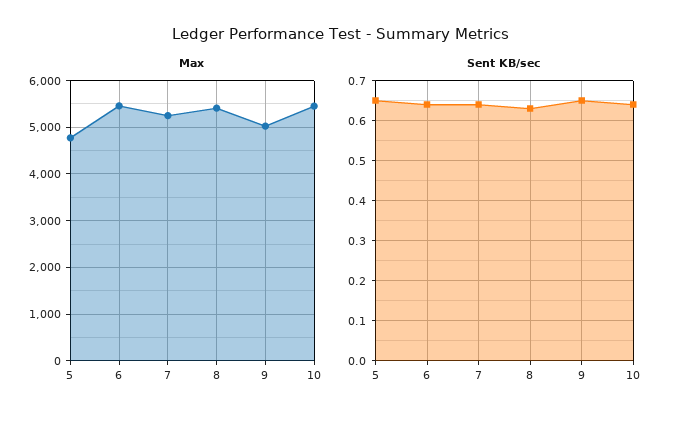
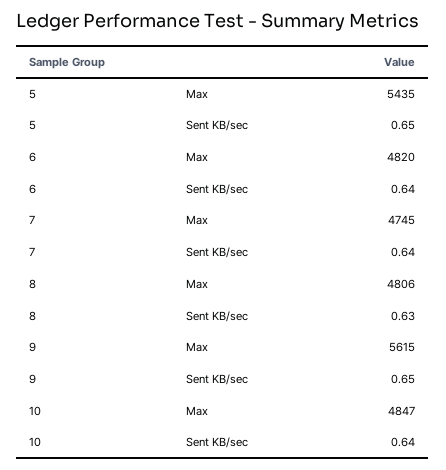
  {
    "Max": {
-     "5": 4800,
+     "5": 5435,
-     "6": 5400,
+     "6": 4820,
-     "7": 5200,
+     "7": 4745,
-     "8": 5400,
+     "8": 4806,
-     "9": 5000,
+     "9": 5615,
-     "10": 5400
+     "10": 4847
    },
    "Sent KB/sec": {
      "5": 0.65,
      "6": 0.64,
      "7": 0.64,
      "8": 0.63,
      "9": 0.65,
      "10": 0.64
    }
  }

